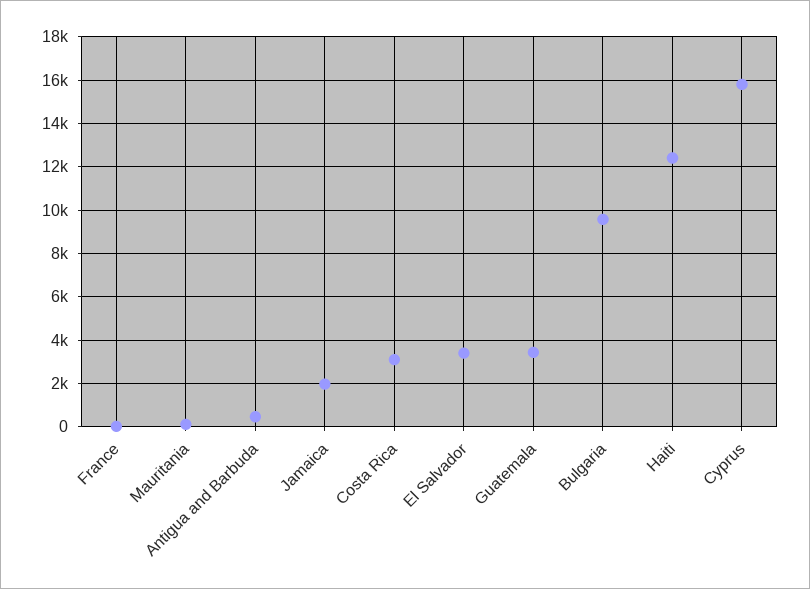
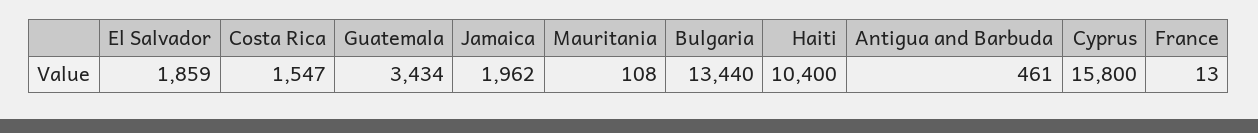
  {
    "France": 13,
    "Mauritania": 108,
    "Antigua and Barbuda": 461,
    "Jamaica": 1962,
-   "Costa Rica": 3000,
+   "Costa Rica": 1547,
-   "El Salvador": 3500,
+   "El Salvador": 1859,
    "Guatemala": 3434,
-   "Bulgaria": 9500,
+   "Bulgaria": 13440,
-   "Haiti": 12500,
+   "Haiti": 10400,
    "Cyprus": 15800
  }

